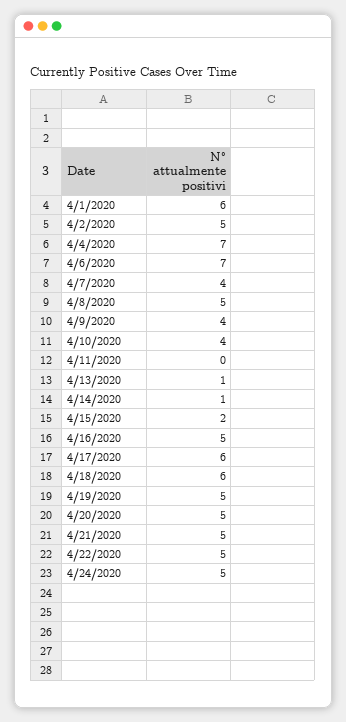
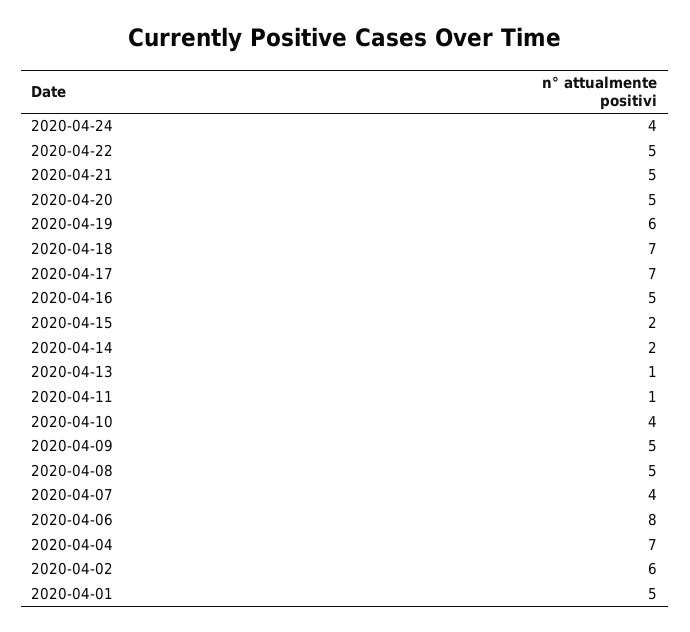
  {
-   "4/1/2020": 6,
+   "4/1/2020": 5,
-   "4/2/2020": 5,
+   "4/2/2020": 6,
    "4/4/2020": 7,
-   "4/6/2020": 7,
+   "4/6/2020": 8,
    "4/7/2020": 4,
    "4/8/2020": 5,
-   "4/9/2020": 4,
+   "4/9/2020": 5,
    "4/10/2020": 4,
-   "4/11/2020": 0,
+   "4/11/2020": 1,
    "4/13/2020": 1,
-   "4/14/2020": 1,
+   "4/14/2020": 2,
    "4/15/2020": 2,
    "4/16/2020": 5,
-   "4/17/2020": 6,
+   "4/17/2020": 7,
-   "4/18/2020": 6,
+   "4/18/2020": 7,
-   "4/19/2020": 5,
+   "4/19/2020": 6,
    "4/20/2020": 5,
    "4/21/2020": 5,
    "4/22/2020": 5,
-   "4/24/2020": 5
+   "4/24/2020": 4
  }

